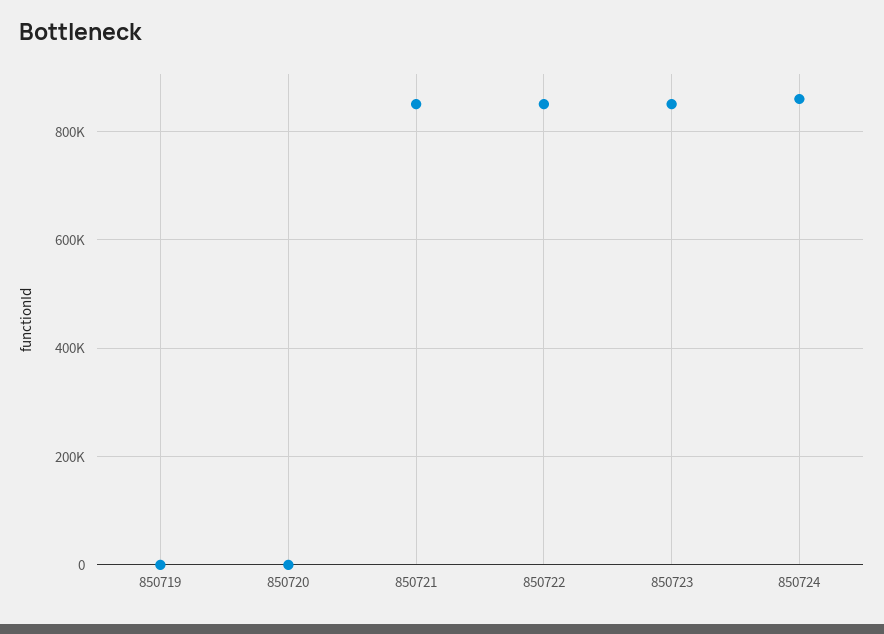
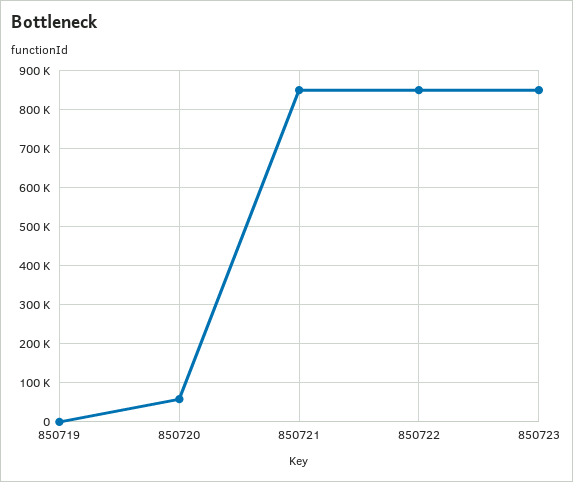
  {
    "850719": 0,
-   "850720": 0,
+   "850720": 60000,
    "850721": 860000,
    "850722": 860000,
-   "850723": 860000,
+   "850723": 860000
-   "850724": 860000
  }

